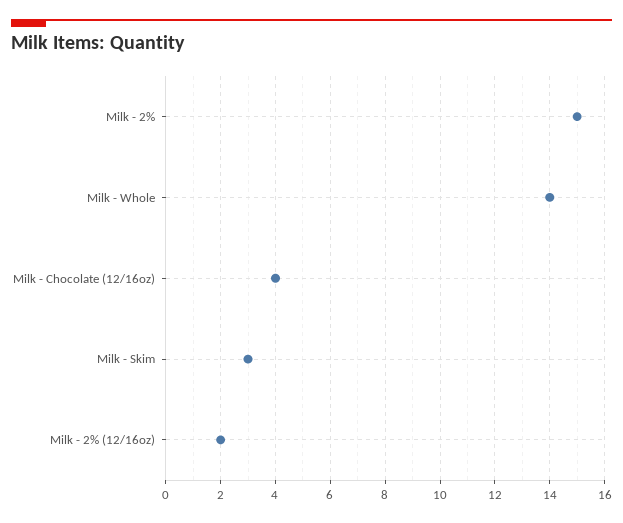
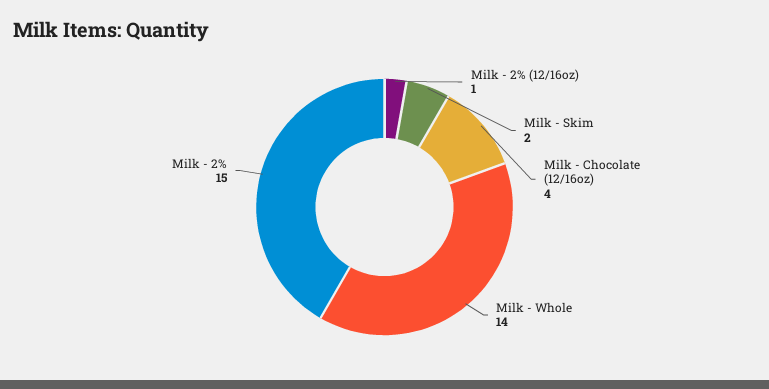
  {
    "Milk - 2%": 15,
    "Milk - Whole": 14,
    "Milk - Chocolate (12/16oz)": 4,
-   "Milk - Skim": 3,
+   "Milk - Skim": 2,
-   "Milk - 2% (12/16oz)": 2
+   "Milk - 2% (12/16oz)": 1
  }

